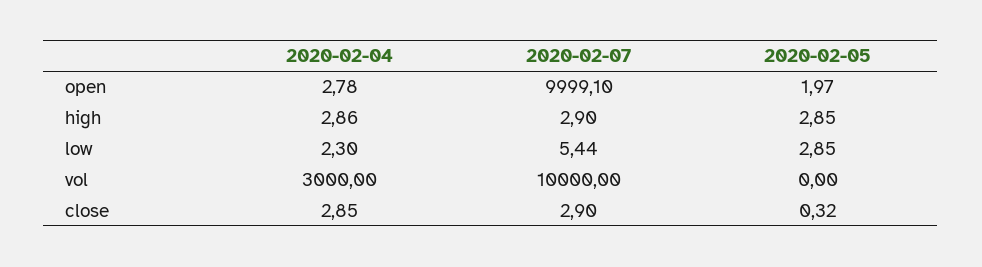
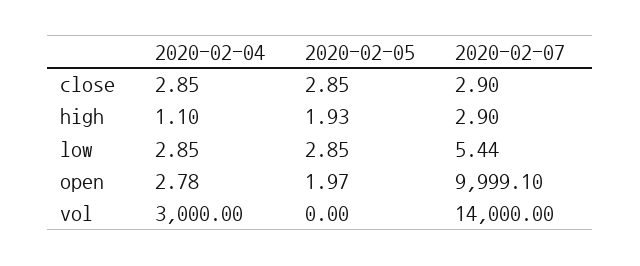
  {
    "2020-02-04": {
      "open": 2.78,
-     "high": 2.86,
+     "high": 1.1,
-     "low": 2.3,
+     "low": 2.85,
      "vol": 3000,
      "close": 2.85
    },
    "2020-02-07": {
      "open": 9999.1,
      "high": 2.9,
      "low": 5.44,
-     "vol": 10000,
+     "vol": 14000,
      "close": 2.9
    },
    "2020-02-05": {
      "open": 1.97,
-     "high": 2.85,
+     "high": 1.93,
      "low": 2.85,
      "vol": 0,
-     "close": 0.32
+     "close": 2.85
    }
  }

